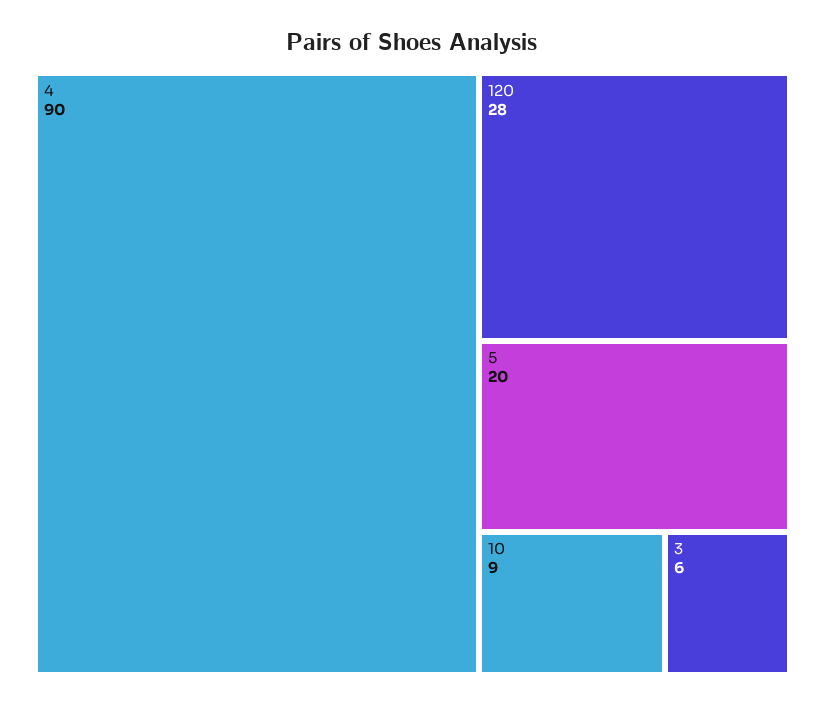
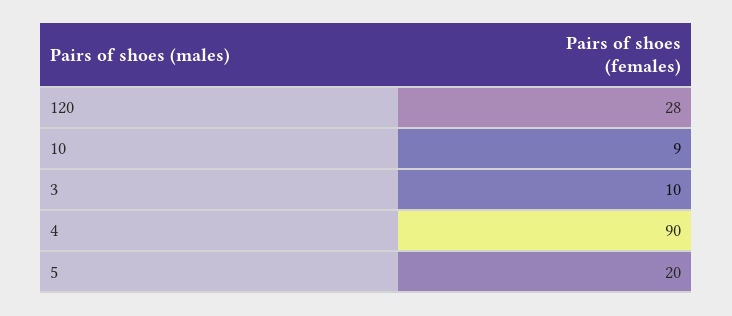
  {
    "4": 90,
    "120": 28,
    "5": 20,
    "10": 9,
-   "3": 6
+   "3": 10
  }

